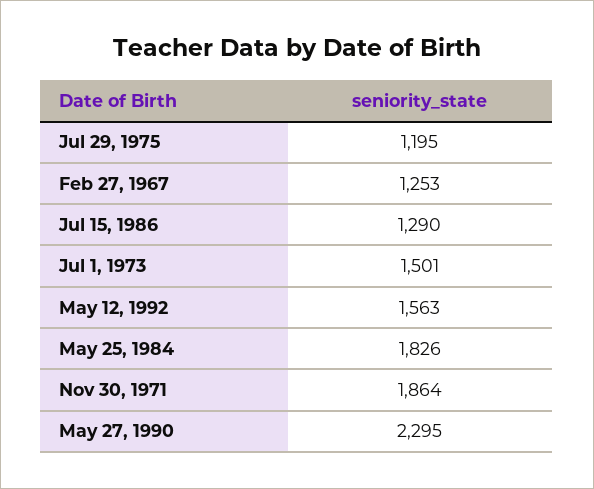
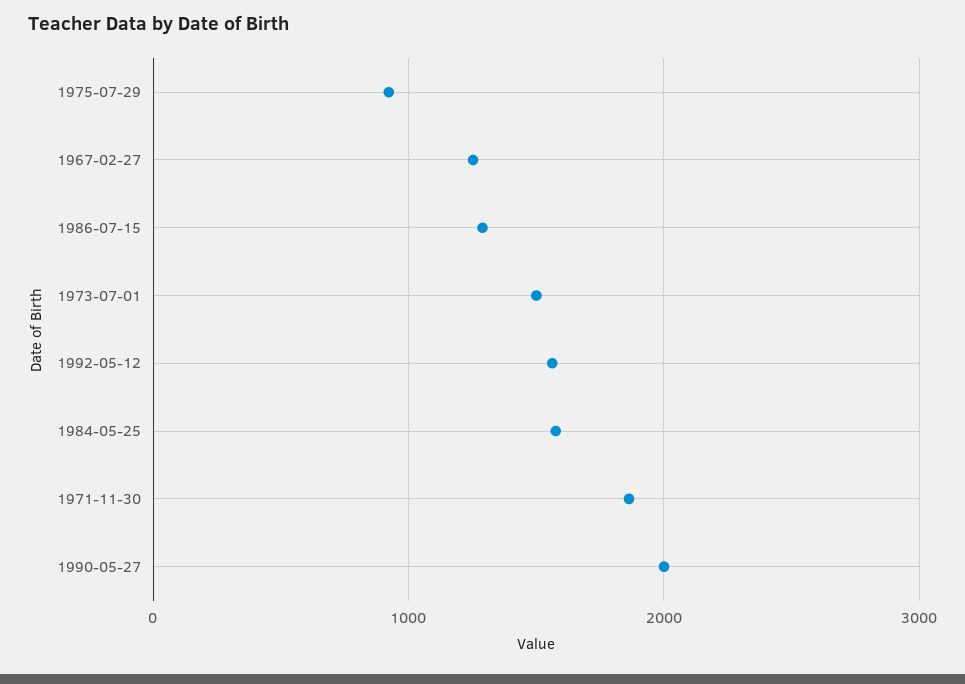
  {
-   "Jul 29, 1975": 1195,
+   "Jul 29, 1975": 900,
    "Feb 27, 1967": 1253,
    "Jul 15, 1986": 1290,
    "Jul 1, 1973": 1501,
    "May 12, 1992": 1563,
-   "May 25, 1984": 1826,
+   "May 25, 1984": 1600,
    "Nov 30, 1971": 1864,
-   "May 27, 1990": 2295
+   "May 27, 1990": 2000
  }

